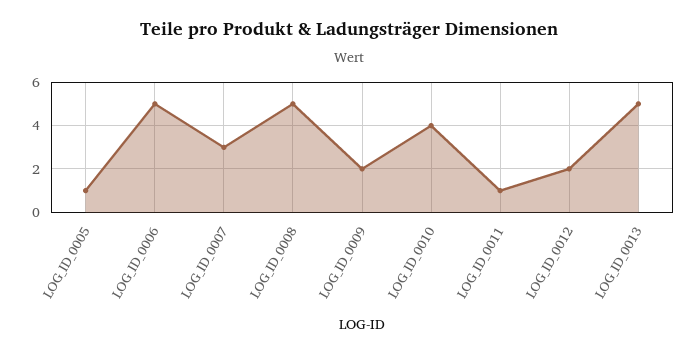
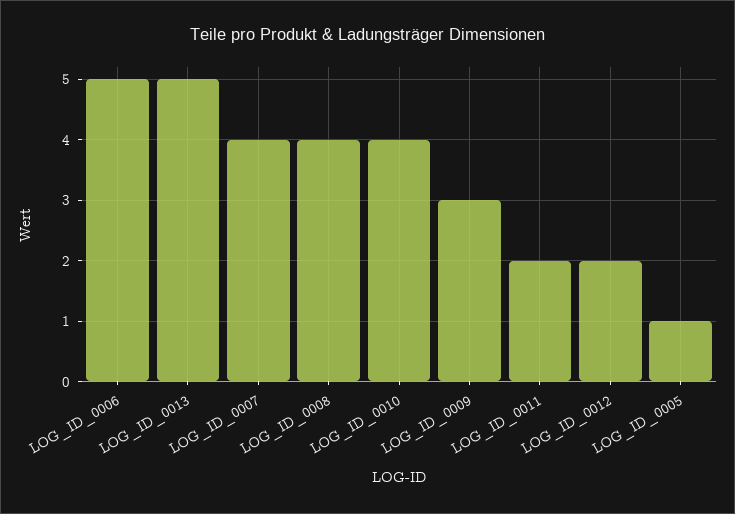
  {
    "LOG_ID_0005": 1,
    "LOG_ID_0006": 5,
-   "LOG_ID_0007": 3,
+   "LOG_ID_0007": 4,
-   "LOG_ID_0008": 5,
+   "LOG_ID_0008": 4,
-   "LOG_ID_0009": 2,
+   "LOG_ID_0009": 3,
    "LOG_ID_0010": 4,
-   "LOG_ID_0011": 1,
+   "LOG_ID_0011": 2,
    "LOG_ID_0012": 2,
    "LOG_ID_0013": 5
  }

